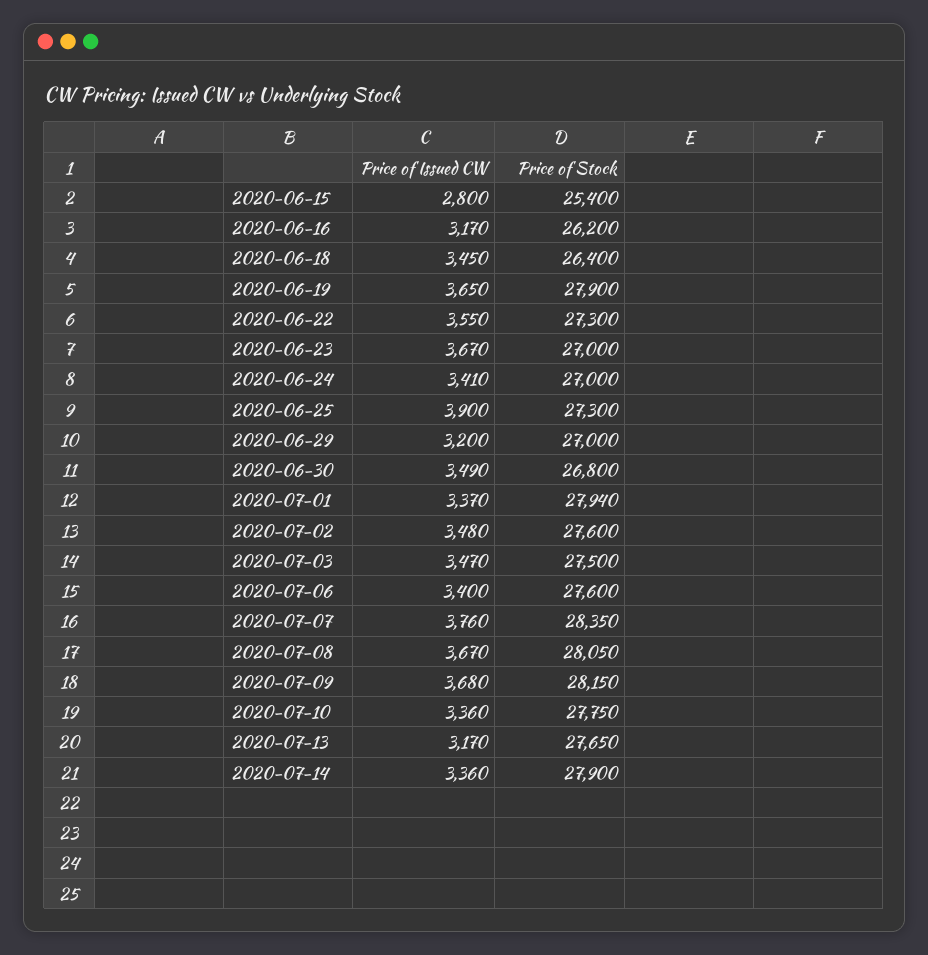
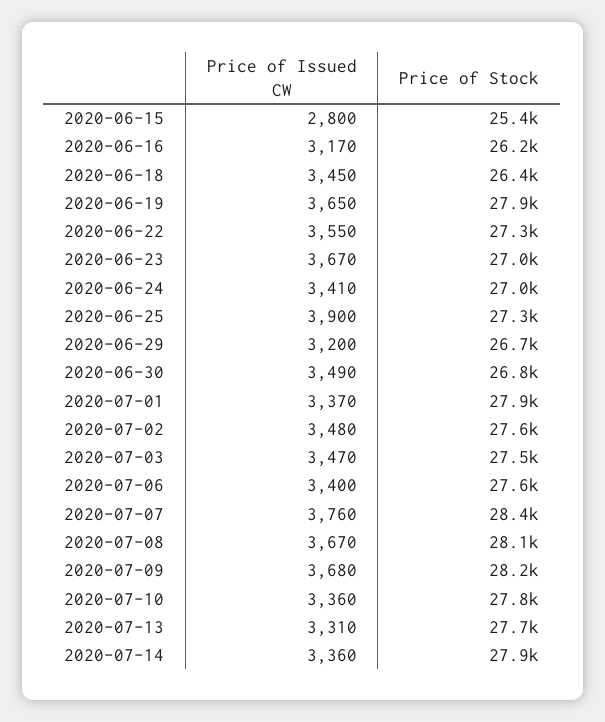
  {
    "Price of Issued CW": {
      "2020-06-15": 2800,
      "2020-06-16": 3170,
      "2020-06-18": 3450,
      "2020-06-19": 3650,
      "2020-06-22": 3550,
      "2020-06-23": 3670,
      "2020-06-24": 3410,
      "2020-06-25": 3900,
      "2020-06-29": 3200,
      "2020-06-30": 3490,
      "2020-07-01": 3370,
      "2020-07-02": 3480,
      "2020-07-03": 3470,
      "2020-07-06": 3400,
      "2020-07-07": 3760,
      "2020-07-08": 3670,
      "2020-07-09": 3680,
      "2020-07-10": 3360,
-     "2020-07-13": 3170,
+     "2020-07-13": 3310,
      "2020-07-14": 3360
    },
    "Price of Stock": {
      "2020-06-15": 25400,
      "2020-06-16": 26200,
      "2020-06-18": 26400,
      "2020-06-19": 27900,
      "2020-06-22": 27300,
      "2020-06-23": 27000,
      "2020-06-24": 27000,
      "2020-06-25": 27300,
-     "2020-06-29": 27000,
+     "2020-06-29": 26700,
      "2020-06-30": 26800,
      "2020-07-01": 27940,
      "2020-07-02": 27600,
      "2020-07-03": 27500,
      "2020-07-06": 27600,
      "2020-07-07": 28350,
      "2020-07-08": 28050,
      "2020-07-09": 28150,
      "2020-07-10": 27750,
      "2020-07-13": 27650,
      "2020-07-14": 27900
    }
  }

